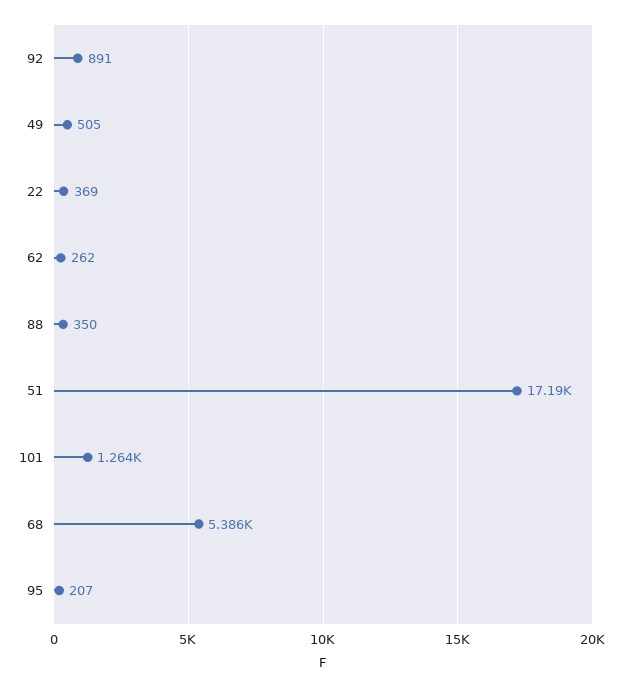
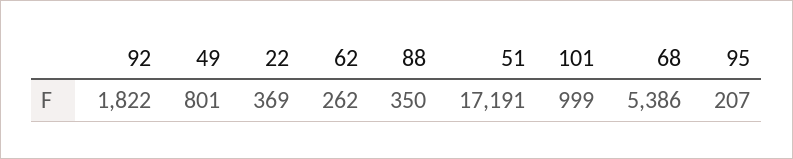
  {
-   "92": 891,
+   "92": 1822,
-   "49": 505,
+   "49": 801,
    "22": 369,
    "62": 262,
    "88": 350,
    "51": 17191,
-   "101": 1264,
+   "101": 999,
    "68": 5386,
    "95": 207
  }

